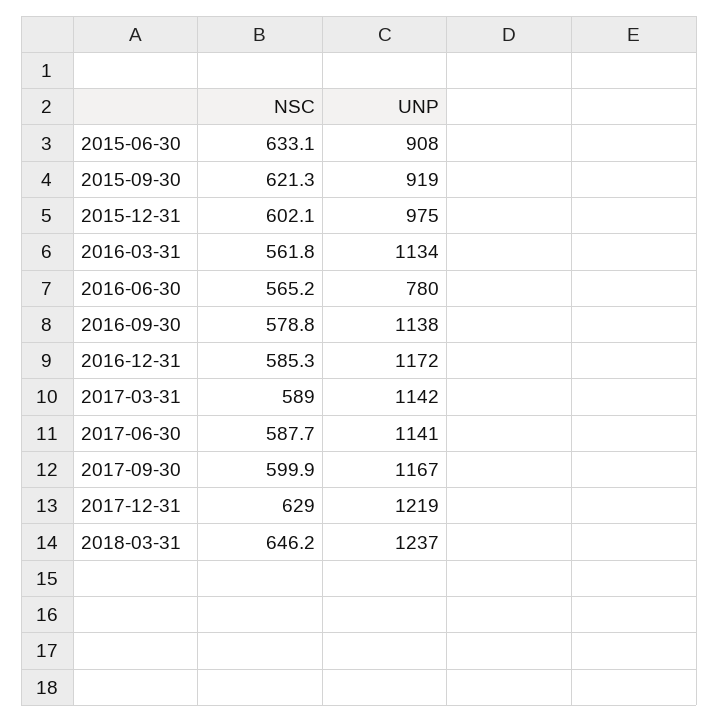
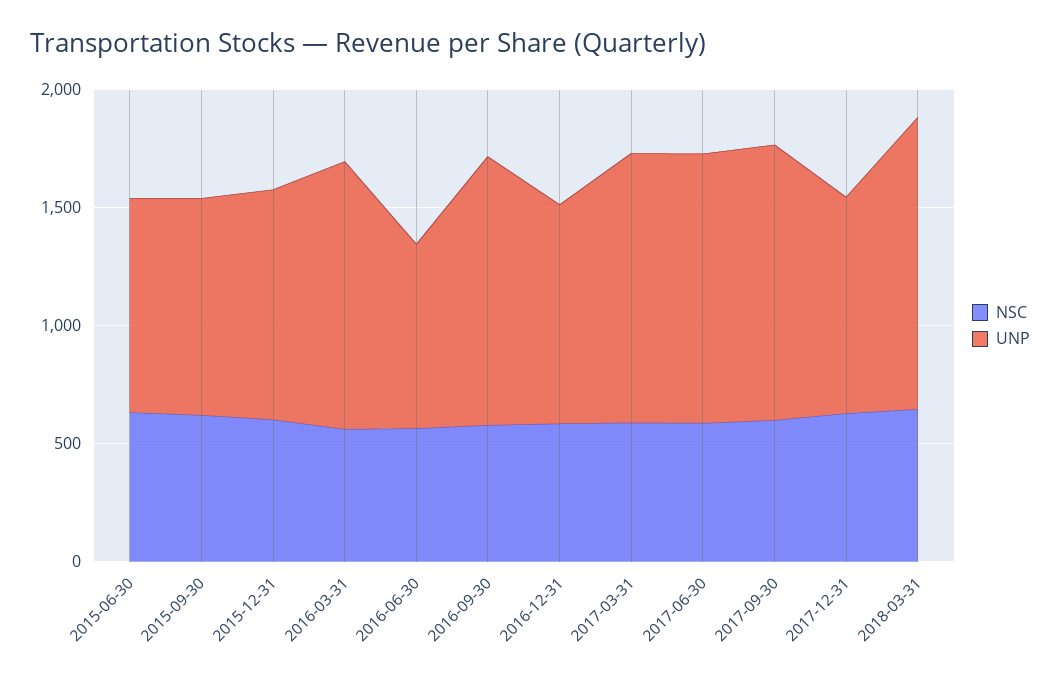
  {
    "NSC": {
      "2015-06-30": 633.1,
      "2015-09-30": 621.3,
      "2015-12-31": 602.1,
      "2016-03-31": 561.8,
      "2016-06-30": 565.2,
      "2016-09-30": 578.8,
      "2016-12-31": 585.3,
      "2017-03-31": 589,
      "2017-06-30": 587.7,
      "2017-09-30": 599.9,
      "2017-12-31": 629,
      "2018-03-31": 646.2
    },
    "UNP": {
      "2015-06-30": 908,
      "2015-09-30": 919,
      "2015-12-31": 975,
      "2016-03-31": 1134,
      "2016-06-30": 780,
      "2016-09-30": 1138,
-     "2016-12-31": 1172,
+     "2016-12-31": 900,
      "2017-03-31": 1142,
      "2017-06-30": 1141,
      "2017-09-30": 1167,
-     "2017-12-31": 1219,
+     "2017-12-31": 900,
      "2018-03-31": 1237
    }
  }

